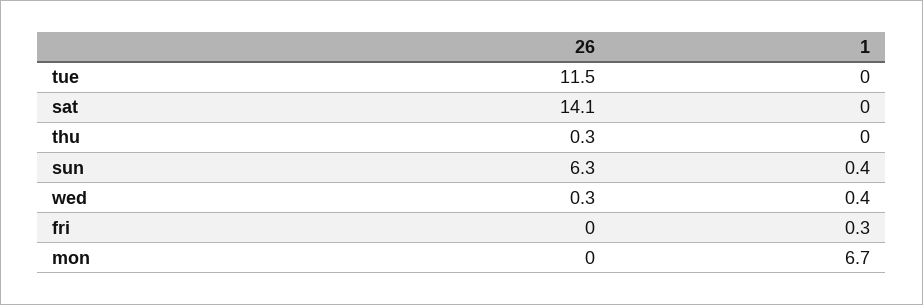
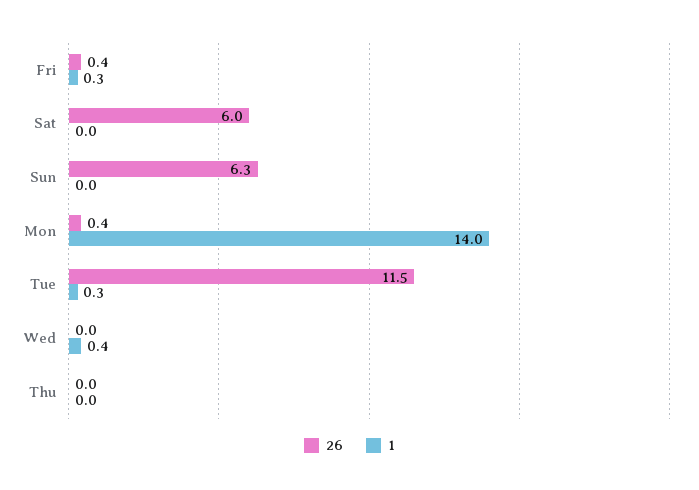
  {
    "26": {
      "tue": 11.5,
-     "sat": 14.1,
+     "sat": 6,
-     "thu": 0.3,
+     "thu": 0,
      "sun": 6.3,
-     "wed": 0.3,
+     "wed": 0,
-     "fri": 0,
+     "fri": 0.4,
-     "mon": 0
+     "mon": 0.4
    },
    "1": {
-     "tue": 0,
+     "tue": 0.3,
      "sat": 0,
      "thu": 0,
-     "sun": 0.4,
+     "sun": 0,
      "wed": 0.4,
      "fri": 0.3,
-     "mon": 6.7
+     "mon": 14
    }
  }

